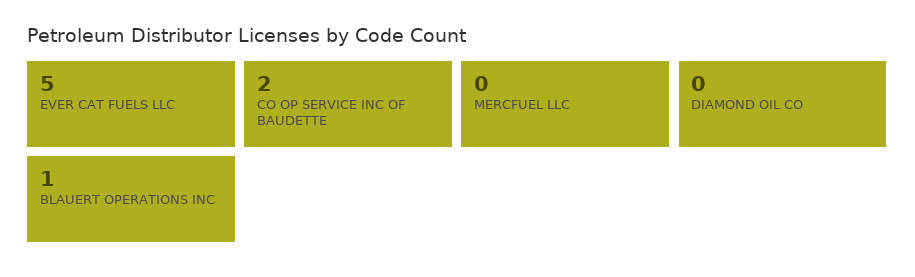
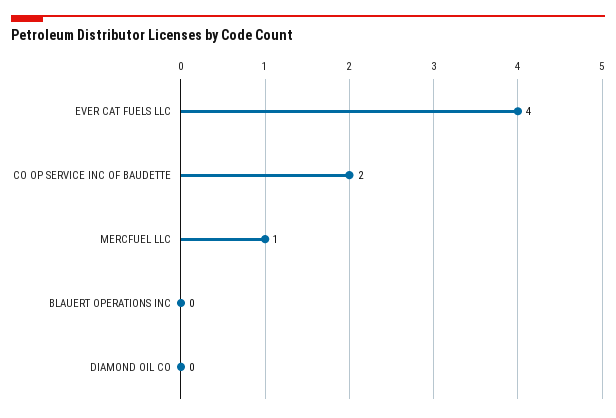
  {
-   "EVER CAT FUELS LLC": 5,
+   "EVER CAT FUELS LLC": 4,
    "CO OP SERVICE INC OF BAUDETTE": 2,
-   "MERCFUEL LLC": 0,
+   "MERCFUEL LLC": 1,
    "DIAMOND OIL CO": 0,
-   "BLAUERT OPERATIONS INC": 1
+   "BLAUERT OPERATIONS INC": 0
  }

